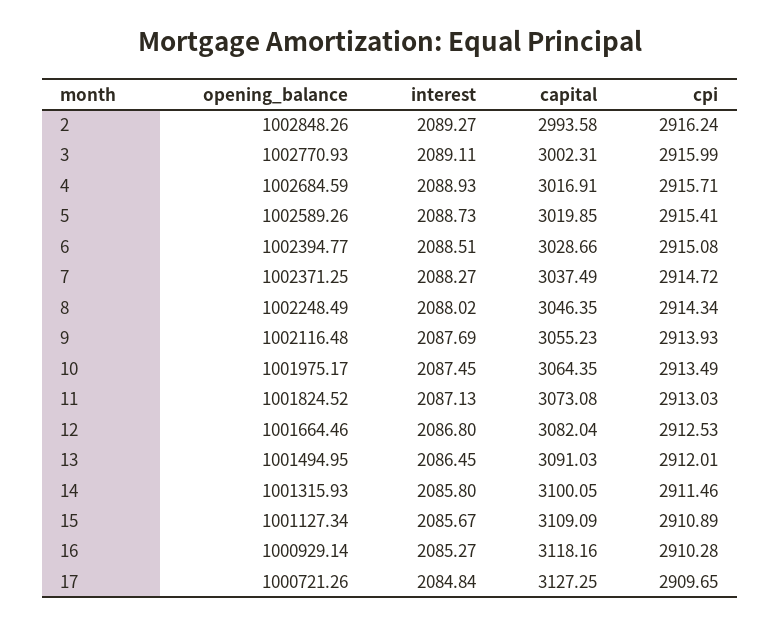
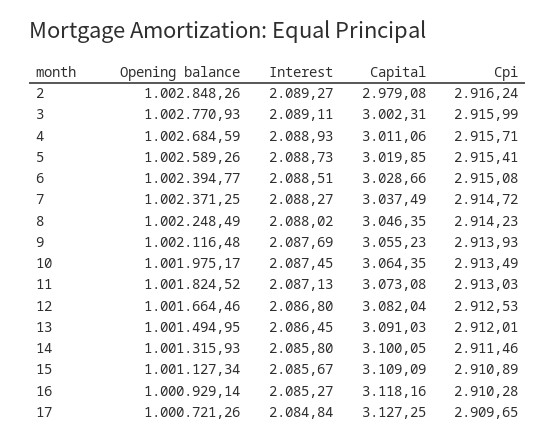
  {
    "opening_balance": {
      "2": 1002848.26,
      "3": 1002770.93,
      "4": 1002684.59,
      "5": 1002589.26,
      "6": 1002394.77,
      "7": 1002371.25,
      "8": 1002248.49,
      "9": 1002116.48,
      "10": 1001975.17,
      "11": 1001824.52,
      "12": 1001664.46,
      "13": 1001494.95,
      "14": 1001315.93,
      "15": 1001127.34,
      "16": 1000929.14,
      "17": 1000721.26
    },
    "interest": {
      "2": 2089.27,
      "3": 2089.11,
      "4": 2088.93,
      "5": 2088.73,
      "6": 2088.51,
      "7": 2088.27,
      "8": 2088.02,
      "9": 2087.69,
      "10": 2087.45,
      "11": 2087.13,
      "12": 2086.8,
      "13": 2086.45,
      "14": 2085.8,
      "15": 2085.67,
      "16": 2085.27,
      "17": 2084.84
    },
    "capital": {
-     "2": 2993.58,
+     "2": 2979.08,
      "3": 3002.31,
-     "4": 3016.91,
+     "4": 3011.06,
      "5": 3019.85,
      "6": 3028.66,
      "7": 3037.49,
      "8": 3046.35,
      "9": 3055.23,
      "10": 3064.35,
      "11": 3073.08,
      "12": 3082.04,
      "13": 3091.03,
      "14": 3100.05,
      "15": 3109.09,
      "16": 3118.16,
      "17": 3127.25
    },
    "cpi": {
      "2": 2916.24,
      "3": 2915.99,
      "4": 2915.71,
      "5": 2915.41,
      "6": 2915.08,
      "7": 2914.72,
-     "8": 2914.34,
+     "8": 2914.23,
      "9": 2913.93,
      "10": 2913.49,
      "11": 2913.03,
      "12": 2912.53,
      "13": 2912.01,
      "14": 2911.46,
      "15": 2910.89,
      "16": 2910.28,
      "17": 2909.65
    }
  }

